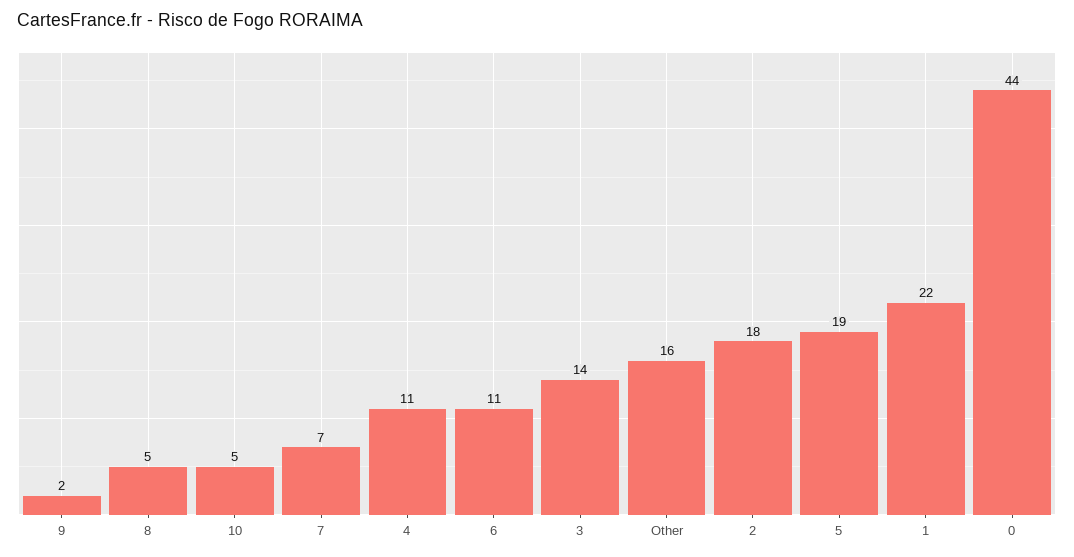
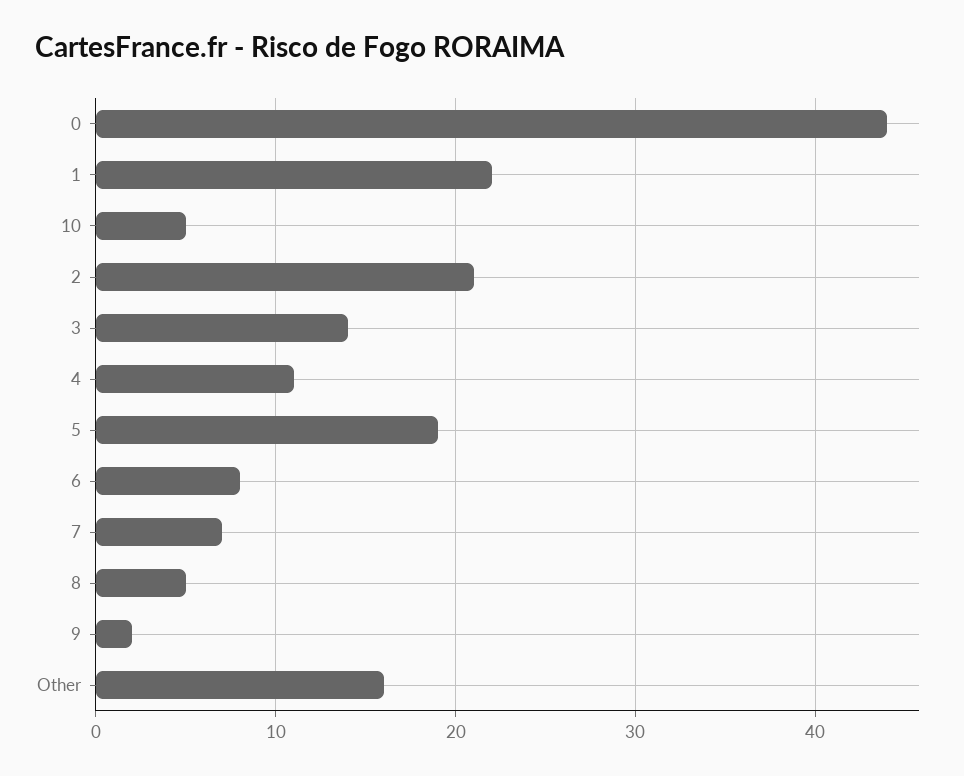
  {
    "9": 2,
    "8": 5,
    "10": 5,
    "7": 7,
    "4": 11,
-   "6": 11,
+   "6": 8,
    "3": 14,
    "Other": 16,
-   "2": 18,
+   "2": 21,
    "5": 19,
    "1": 22,
    "0": 44
  }

